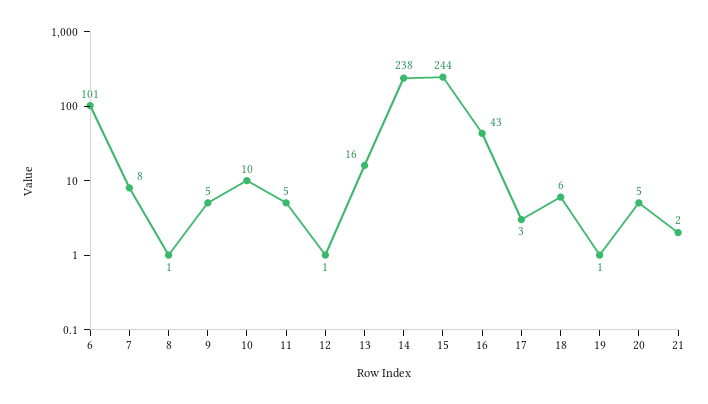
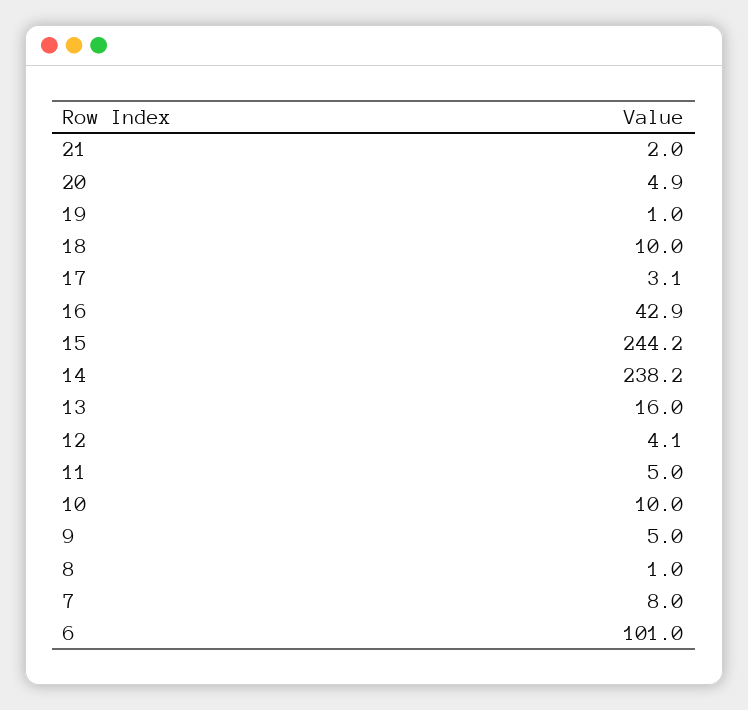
  {
    "6": 101,
    "7": 8,
    "8": 1,
    "9": 5,
    "10": 10,
    "11": 5,
-   "12": 1,
+   "12": 4.1,
    "13": 16,
    "14": 238.2,
    "15": 244.2,
    "16": 42.9,
    "17": 3.1,
-   "18": 6,
+   "18": 10,
    "19": 1,
    "20": 4.9,
    "21": 2
  }

